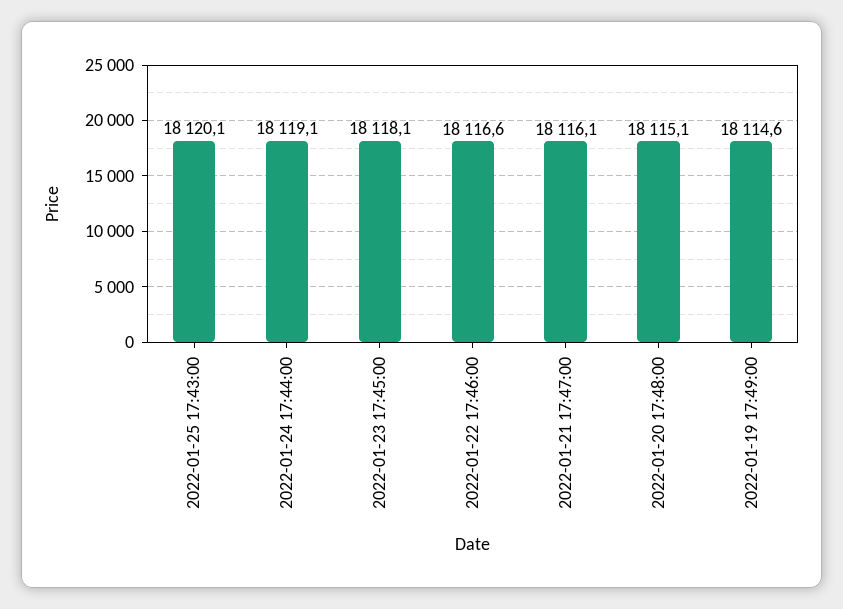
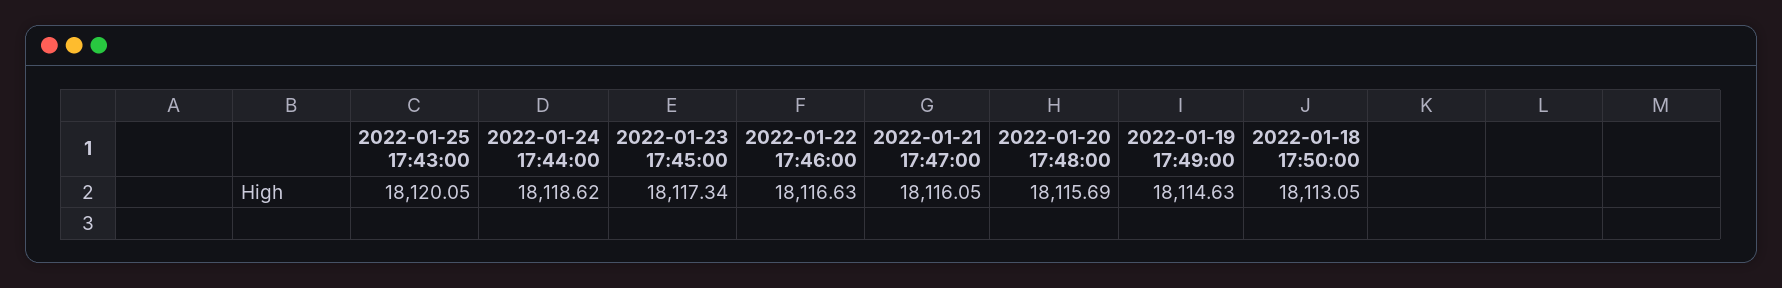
  {
    "2022-01-25 17:43:00": 18120.05,
-   "2022-01-24 17:44:00": 18119.1,
+   "2022-01-24 17:44:00": 18118.62,
-   "2022-01-23 17:45:00": 18118.1,
+   "2022-01-23 17:45:00": 18117.34,
    "2022-01-22 17:46:00": 18116.63,
    "2022-01-21 17:47:00": 18116.05,
-   "2022-01-20 17:48:00": 18115.1,
+   "2022-01-20 17:48:00": 18115.69,
-   "2022-01-19 17:49:00": 18114.63
+   "2022-01-19 17:49:00": 18114.63,
+   "2022-01-18 17:50:00": 18113.05
  }

